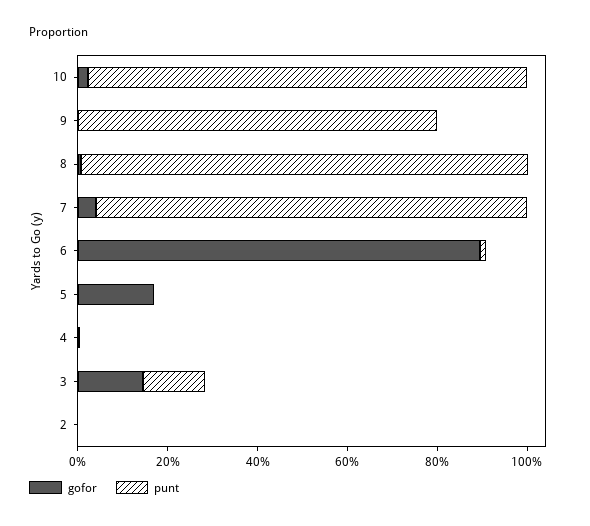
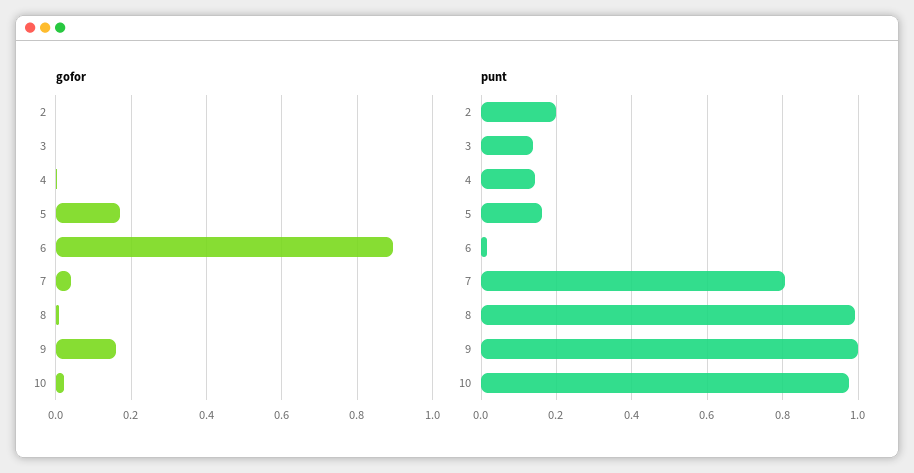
  {
    "gofor": {
      "10": 0.02,
-     "9": 0,
+     "9": 0.16,
      "8": 0,
      "7": 0.04,
      "6": 0.9,
      "5": 0.18,
      "4": 0,
-     "3": 0.15,
+     "3": 0,
      "2": 0
    },
    "punt": {
      "10": 0.98,
-     "9": 0.8,
+     "9": 1,
      "8": 1,
-     "7": 0.95,
+     "7": 0.8,
      "6": 0.02,
-     "5": 0,
+     "5": 0.16,
-     "4": 0,
+     "4": 0.14,
      "3": 0.14,
-     "2": 0
+     "2": 0.2
    }
  }

